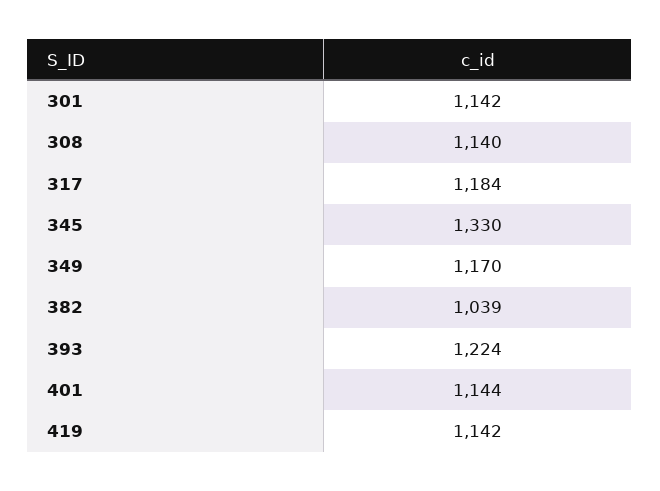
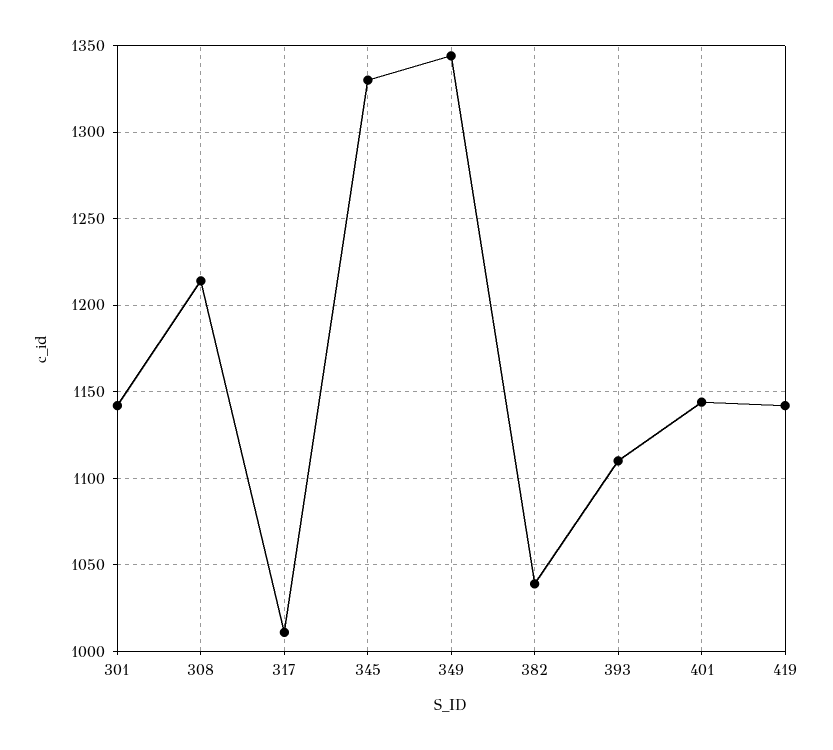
  {
    "301": 1142,
-   "308": 1140,
+   "308": 1215,
-   "317": 1184,
+   "317": 1010,
    "345": 1330,
-   "349": 1170,
+   "349": 1345,
    "382": 1039,
-   "393": 1224,
+   "393": 1110,
    "401": 1144,
    "419": 1142
  }

